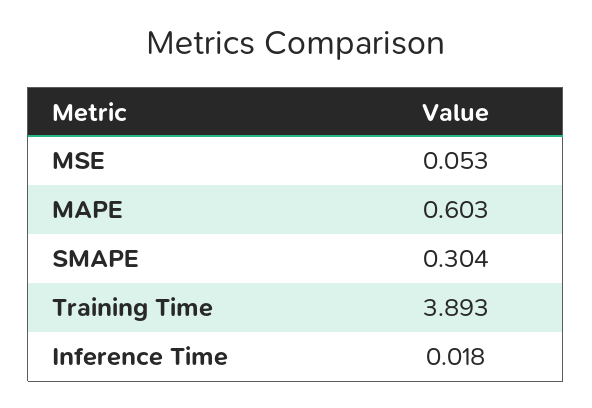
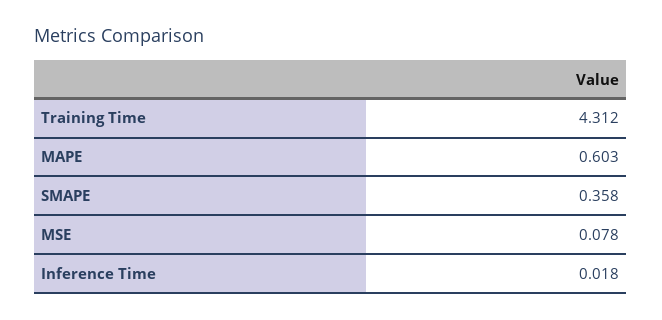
  {
-   "MSE": 0.053,
+   "MSE": 0.078,
    "MAPE": 0.603,
-   "SMAPE": 0.304,
+   "SMAPE": 0.358,
-   "Training Time": 3.893,
+   "Training Time": 4.312,
    "Inference Time": 0.018
  }

